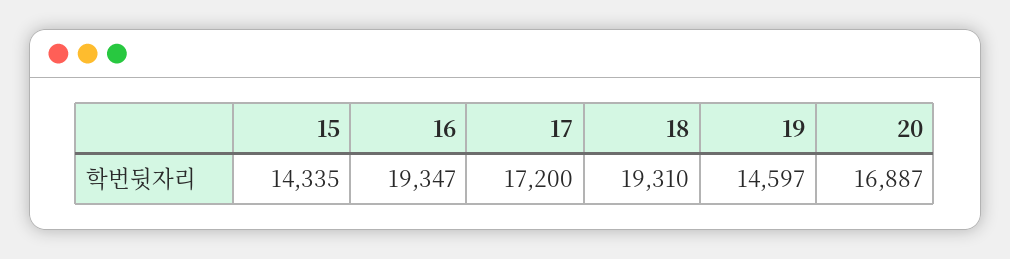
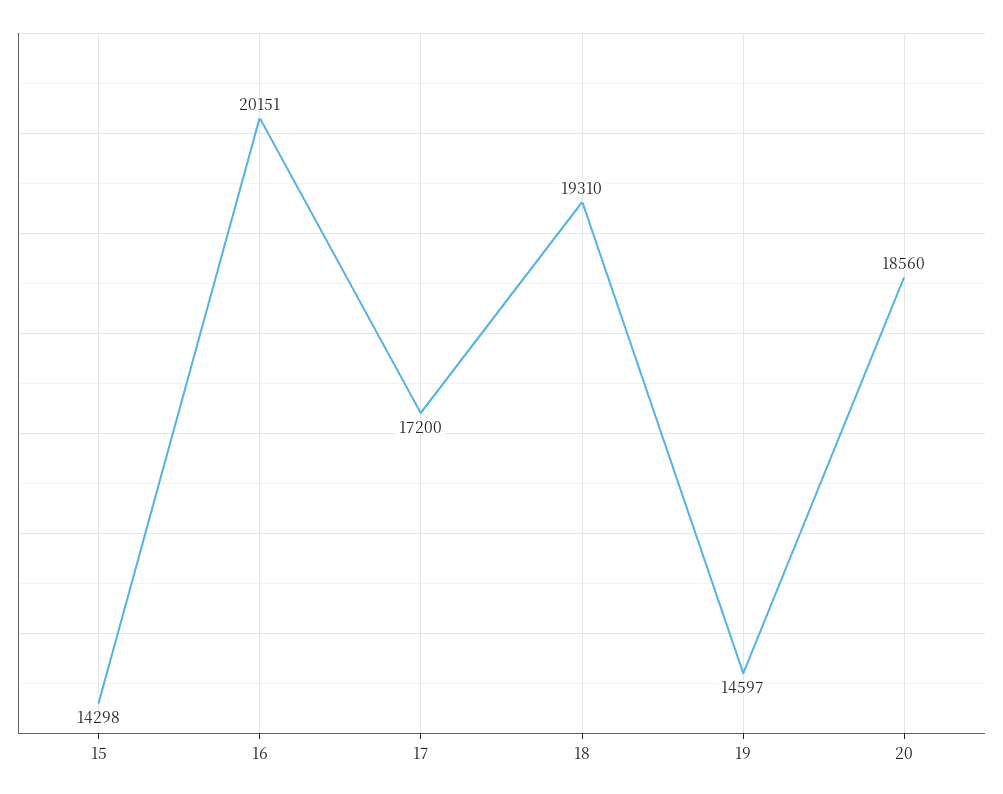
  {
-   "15": 14335,
+   "15": 14298,
-   "16": 19347,
+   "16": 20151,
    "17": 17200,
    "18": 19310,
    "19": 14597,
-   "20": 16887
+   "20": 18560
  }

